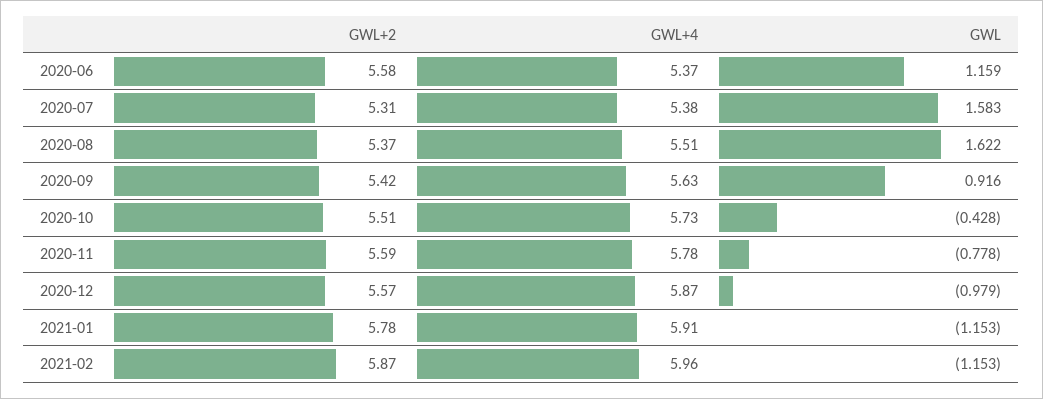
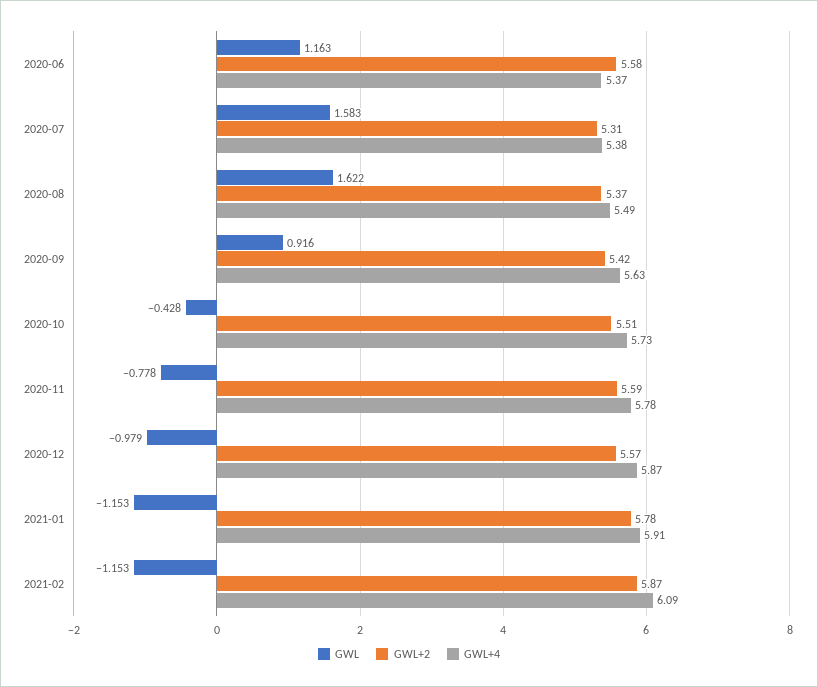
  {
    "GWL+2": {
      "2020-06": 5.58,
      "2020-07": 5.31,
      "2020-08": 5.37,
      "2020-09": 5.42,
      "2020-10": 5.51,
      "2020-11": 5.59,
      "2020-12": 5.57,
      "2021-01": 5.78,
      "2021-02": 5.87
    },
    "GWL+4": {
      "2020-06": 5.37,
      "2020-07": 5.38,
-     "2020-08": 5.51,
+     "2020-08": 5.49,
      "2020-09": 5.63,
      "2020-10": 5.73,
      "2020-11": 5.78,
      "2020-12": 5.87,
      "2021-01": 5.91,
-     "2021-02": 5.96
+     "2021-02": 6.09
    },
    "GWL": {
-     "2020-06": 1.159,
+     "2020-06": 1.163,
      "2020-07": 1.583,
      "2020-08": 1.622,
      "2020-09": 0.916,
      "2020-10": -0.428,
      "2020-11": -0.778,
      "2020-12": -0.979,
      "2021-01": -1.153,
      "2021-02": -1.153
    }
  }

